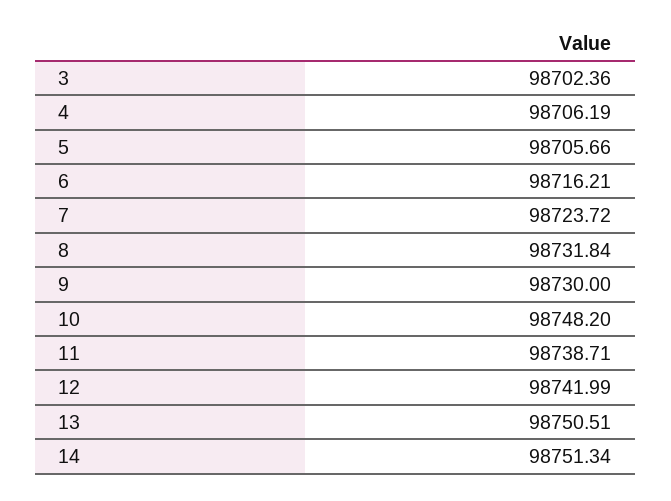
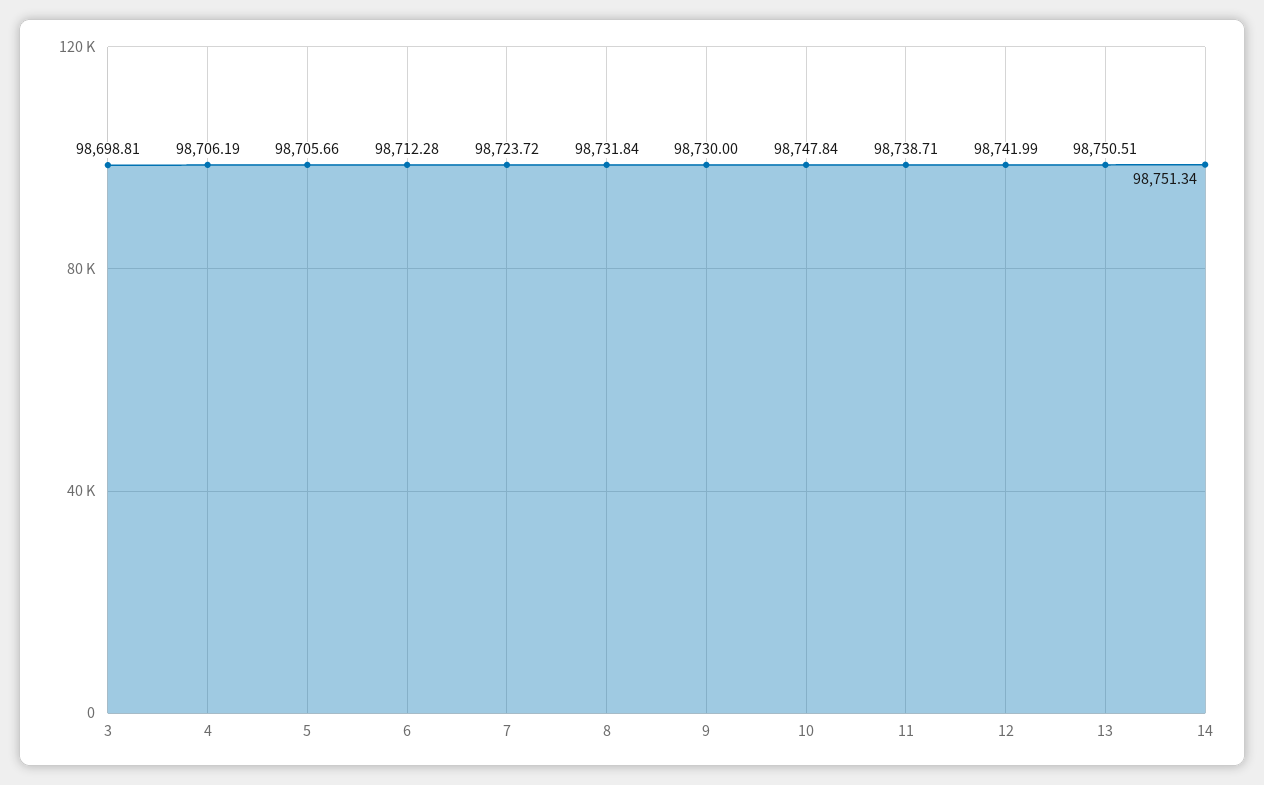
  {
-   "3": 98702.36,
+   "3": 98698.81,
    "4": 98706.19,
    "5": 98705.66,
-   "6": 98716.21,
+   "6": 98712.28,
    "7": 98723.72,
    "8": 98731.84,
    "9": 98730,
-   "10": 98748.2,
+   "10": 98747.84,
    "11": 98738.71,
    "12": 98741.99,
    "13": 98750.51,
    "14": 98751.34
  }

